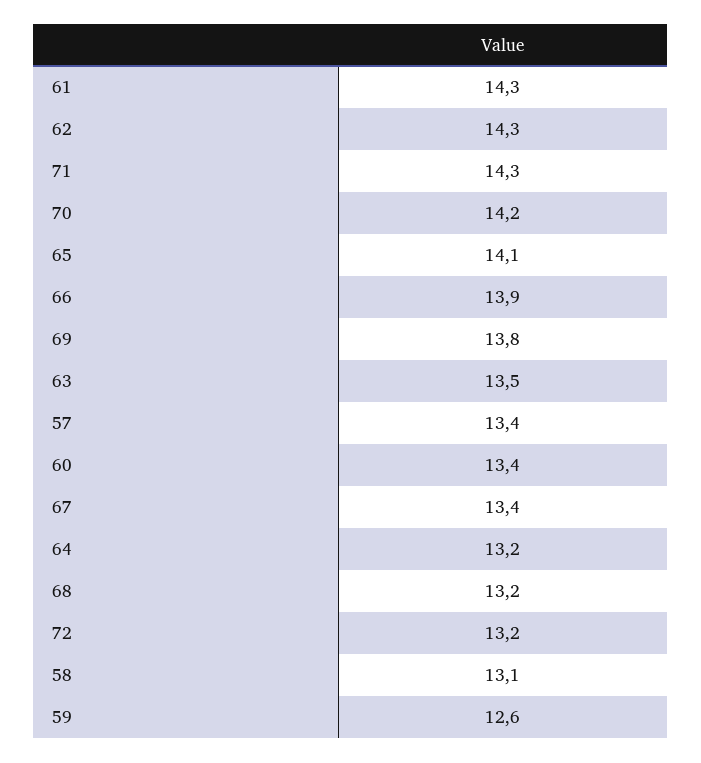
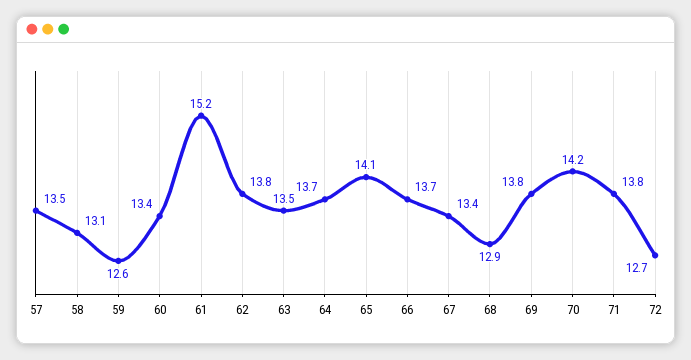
  {
-   "61": 14.3,
+   "61": 15.2,
-   "62": 14.3,
+   "62": 13.8,
-   "71": 14.3,
+   "71": 13.8,
    "70": 14.2,
    "65": 14.1,
-   "66": 13.9,
+   "66": 13.7,
    "69": 13.8,
    "63": 13.5,
-   "57": 13.4,
+   "57": 13.5,
    "60": 13.4,
    "67": 13.4,
-   "64": 13.2,
+   "64": 13.7,
-   "68": 13.2,
+   "68": 12.9,
-   "72": 13.2,
+   "72": 12.7,
    "58": 13.1,
    "59": 12.6
  }

